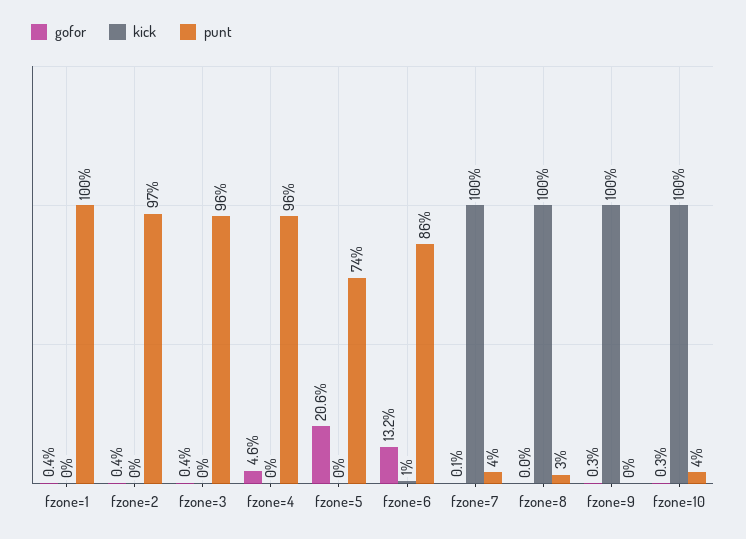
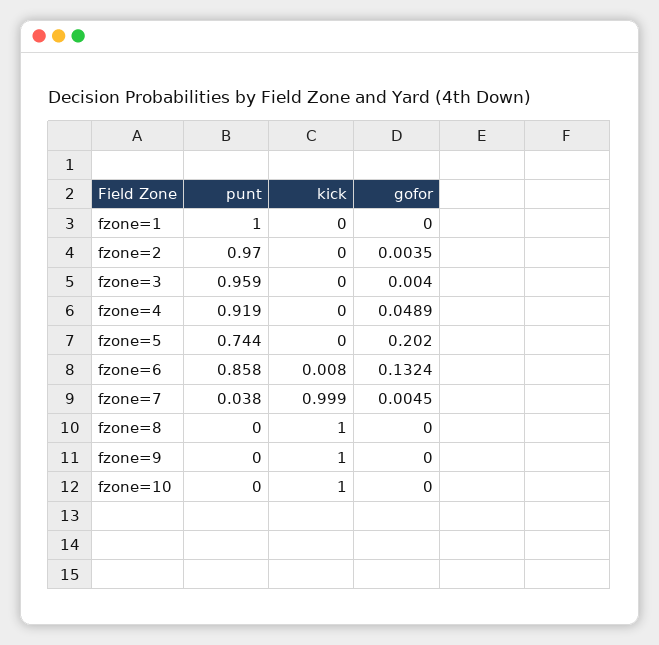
  {
    "gofor": {
-     "fzone=1": 0.004,
+     "fzone=1": 0,
      "fzone=2": 0.0035,
      "fzone=3": 0.004,
-     "fzone=4": 0.046,
+     "fzone=4": 0.0489,
-     "fzone=5": 0.206,
+     "fzone=5": 0.202,
      "fzone=6": 0.1324,
-     "fzone=7": 0.001,
+     "fzone=7": 0.0045,
      "fzone=8": 0,
-     "fzone=9": 0.003,
+     "fzone=9": 0,
-     "fzone=10": 0.003
+     "fzone=10": 0
    },
    "kick": {
      "fzone=1": 0,
      "fzone=2": 0,
      "fzone=3": 0,
      "fzone=4": 0,
      "fzone=5": 0,
      "fzone=6": 0.008,
      "fzone=7": 0.999,
      "fzone=8": 1,
      "fzone=9": 1,
      "fzone=10": 1
    },
    "punt": {
      "fzone=1": 1,
      "fzone=2": 0.97,
      "fzone=3": 0.959,
-     "fzone=4": 0.96,
+     "fzone=4": 0.919,
      "fzone=5": 0.744,
      "fzone=6": 0.858,
      "fzone=7": 0.038,
-     "fzone=8": 0.03,
+     "fzone=8": 0,
      "fzone=9": 0,
-     "fzone=10": 0.04
+     "fzone=10": 0
    }
  }

